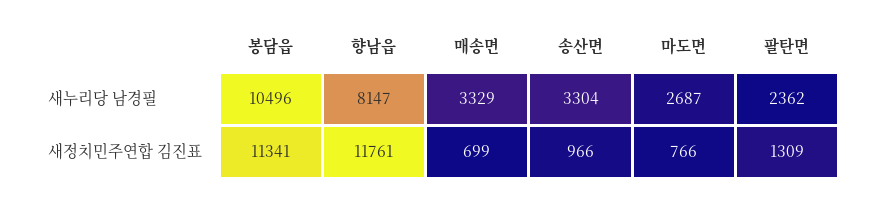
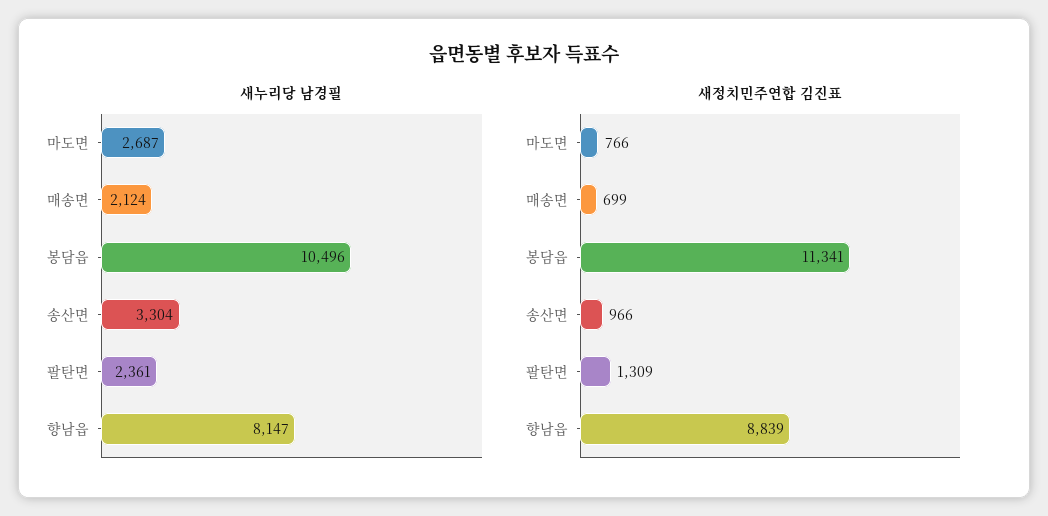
  {
    "새누리당 남경필": {
      "봉담읍": 10496,
      "향남읍": 8147,
-     "매송면": 3329,
+     "매송면": 2124,
      "송산면": 3304,
      "마도면": 2687,
-     "팔탄면": 2362
+     "팔탄면": 2361
    },
    "새정치민주연합 김진표": {
      "봉담읍": 11341,
-     "향남읍": 11761,
+     "향남읍": 8839,
      "매송면": 699,
      "송산면": 966,
      "마도면": 766,
      "팔탄면": 1309
    }
  }

